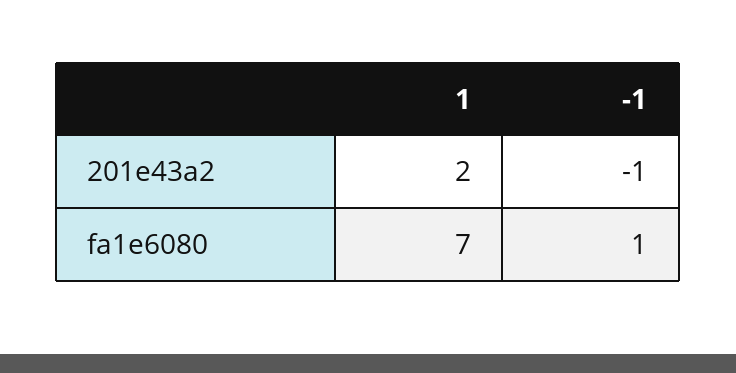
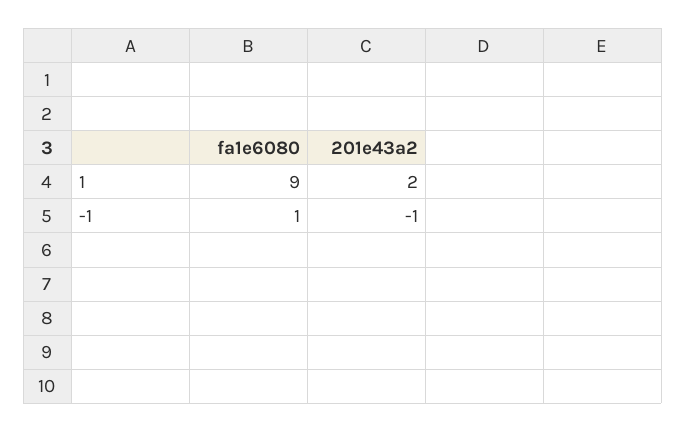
  {
    "1": {
      "201e43a2": 2,
-     "fa1e6080": 7
+     "fa1e6080": 9
    },
    "-1": {
      "201e43a2": -1,
      "fa1e6080": 1
    }
  }

